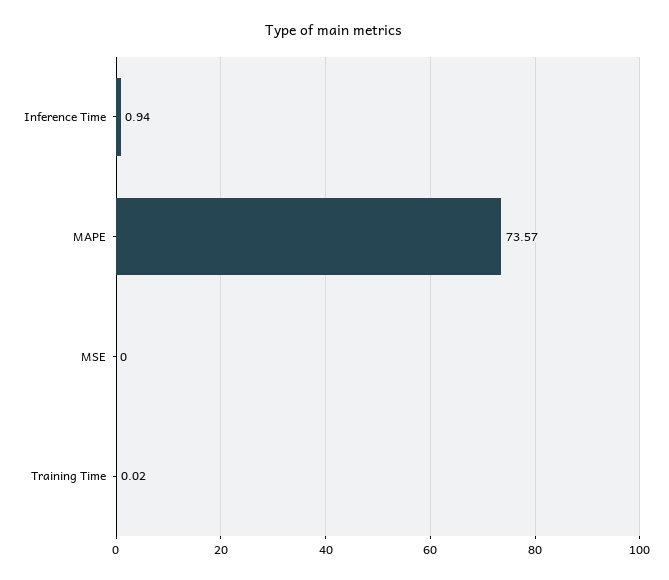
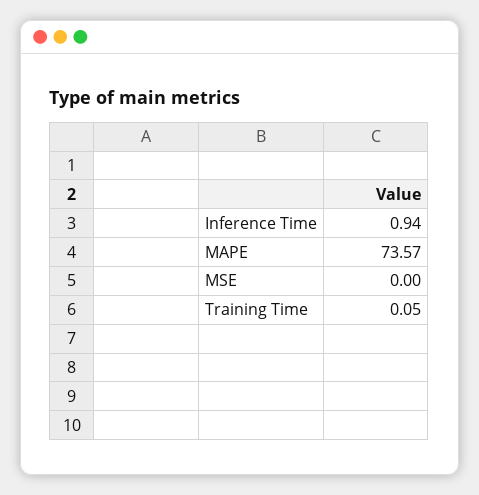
  {
    "Inference Time": 0.94,
    "MAPE": 73.57,
    "MSE": 0,
-   "Training Time": 0.02
+   "Training Time": 0.05
  }

